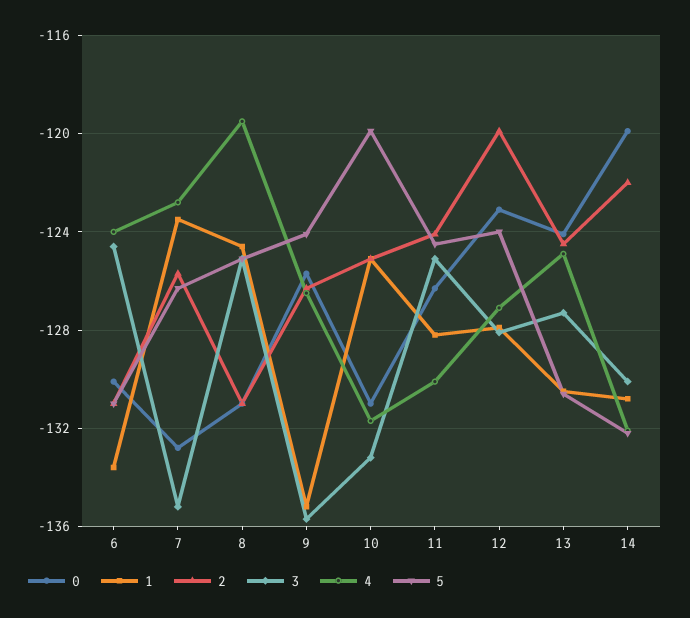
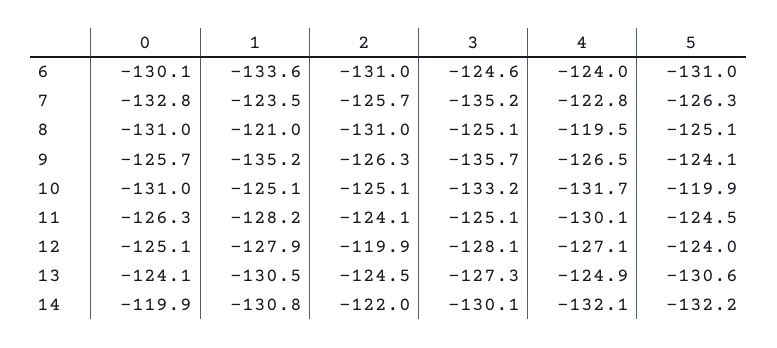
  {
    "0": {
      "6": -130.1,
      "7": -132.8,
      "8": -131,
      "9": -125.7,
      "10": -131,
      "11": -126.3,
-     "12": -123,
+     "12": -125.1,
      "13": -124.1,
      "14": -119.9
    },
    "1": {
      "6": -133.6,
      "7": -123.5,
-     "8": -124.5,
+     "8": -121,
      "9": -135.2,
      "10": -125.1,
      "11": -128.2,
      "12": -127.9,
      "13": -130.5,
      "14": -130.8
    },
    "2": {
      "6": -131,
      "7": -125.7,
      "8": -131,
      "9": -126.3,
      "10": -125.1,
      "11": -124.1,
      "12": -119.9,
      "13": -124.5,
      "14": -122
    },
    "3": {
      "6": -124.6,
      "7": -135.2,
      "8": -125.1,
      "9": -135.7,
      "10": -133.2,
      "11": -125.1,
      "12": -128.1,
      "13": -127.3,
      "14": -130.1
    },
    "4": {
      "6": -124,
      "7": -122.8,
      "8": -119.5,
      "9": -126.5,
      "10": -131.7,
      "11": -130.1,
      "12": -127.1,
      "13": -124.9,
      "14": -132.1
    },
    "5": {
      "6": -131,
      "7": -126.3,
      "8": -125.1,
      "9": -124.1,
      "10": -119.9,
      "11": -124.5,
      "12": -124,
      "13": -130.6,
      "14": -132.2
    }
  }

